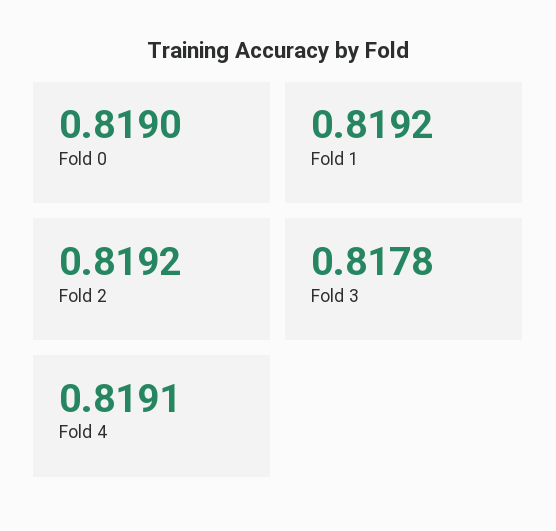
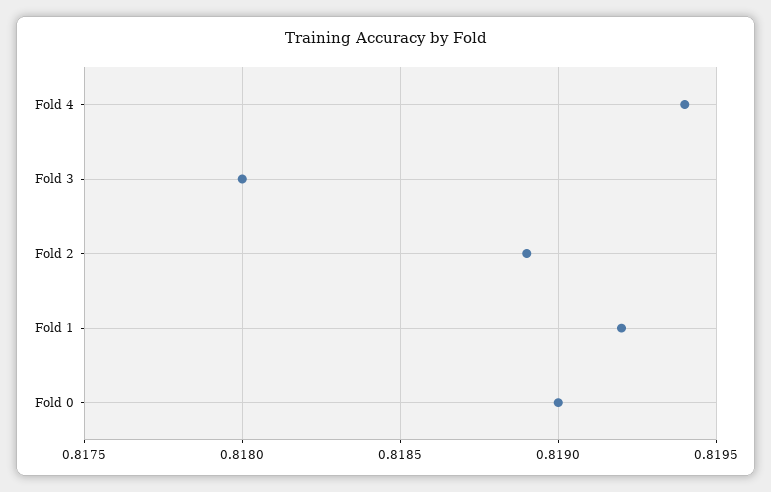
  {
    "Fold 0": 0.819,
    "Fold 1": 0.8192,
-   "Fold 2": 0.8192,
+   "Fold 2": 0.8189,
-   "Fold 3": 0.8178,
+   "Fold 3": 0.818,
-   "Fold 4": 0.8191
+   "Fold 4": 0.8194
  }

